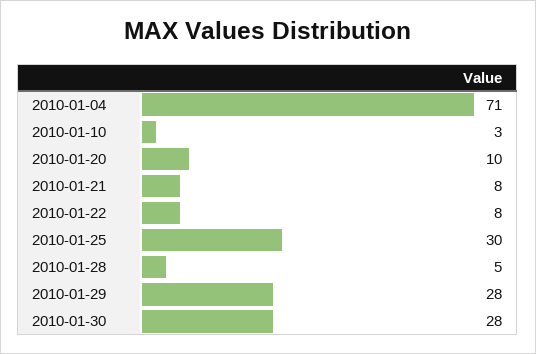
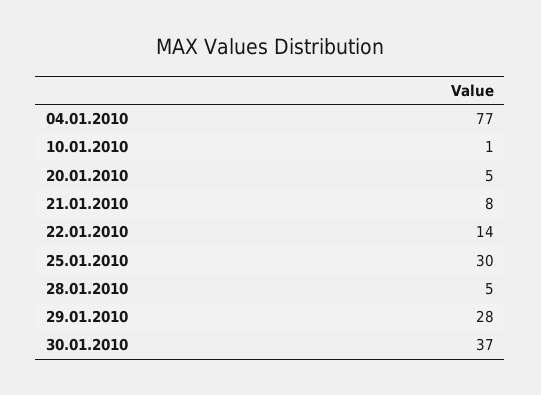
  {
-   "2010-01-04": 71,
+   "2010-01-04": 77,
-   "2010-01-10": 3,
+   "2010-01-10": 1,
-   "2010-01-20": 10,
+   "2010-01-20": 5,
    "2010-01-21": 8,
-   "2010-01-22": 8,
+   "2010-01-22": 14,
    "2010-01-25": 30,
    "2010-01-28": 5,
    "2010-01-29": 28,
-   "2010-01-30": 28
+   "2010-01-30": 37
  }

